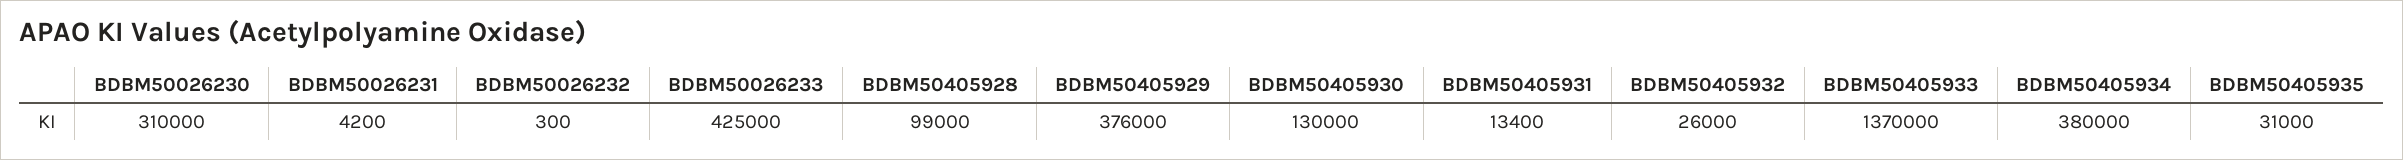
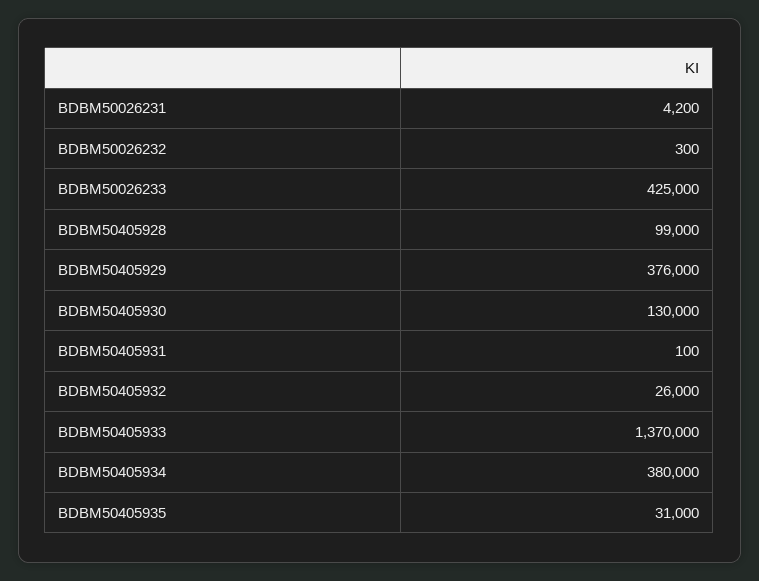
  {
-   "BDBM50026230": 310000,
    "BDBM50026231": 4200,
    "BDBM50026232": 300,
    "BDBM50026233": 425000,
    "BDBM50405928": 99000,
    "BDBM50405929": 376000,
    "BDBM50405930": 130000,
-   "BDBM50405931": 13400,
+   "BDBM50405931": 100,
    "BDBM50405932": 26000,
    "BDBM50405933": 1370000,
    "BDBM50405934": 380000,
    "BDBM50405935": 31000
  }

